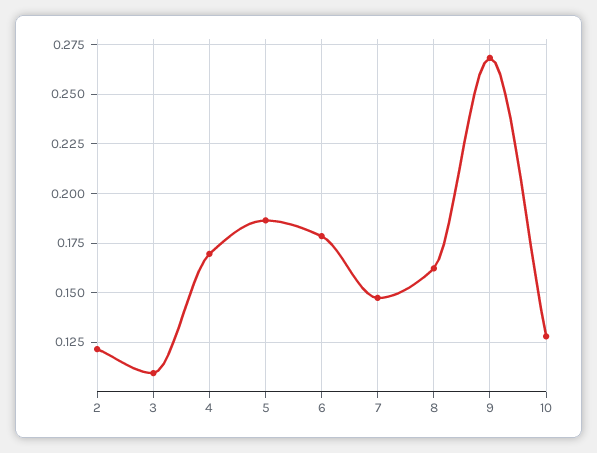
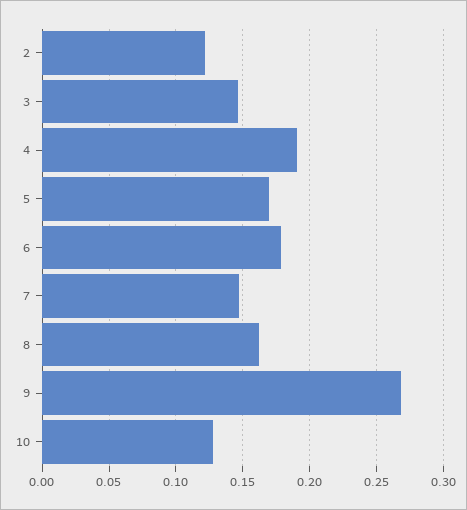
  {
    "2": 0.12,
-   "3": 0.11,
+   "3": 0.145,
-   "4": 0.17,
+   "4": 0.19,
-   "5": 0.185,
+   "5": 0.17,
    "6": 0.18,
    "7": 0.145,
    "8": 0.16,
    "9": 0.27,
    "10": 0.13
  }

